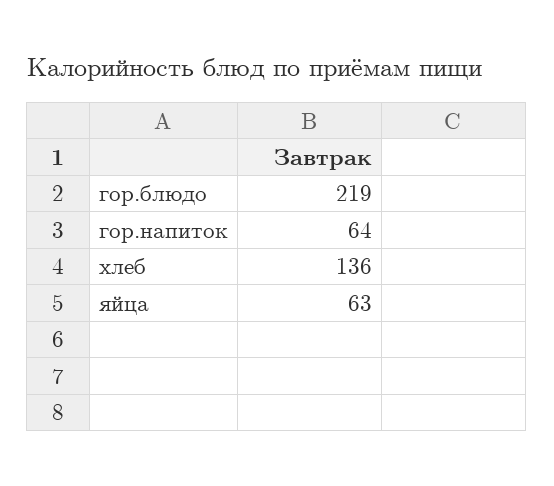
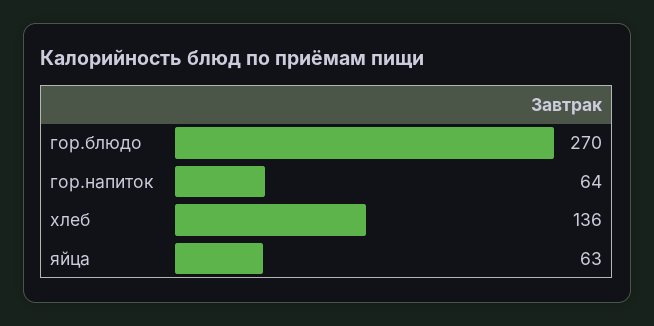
  {
-   "гор.блюдо": 219,
+   "гор.блюдо": 270,
    "гор.напиток": 64,
    "хлеб": 136,
    "яйца": 63
  }

